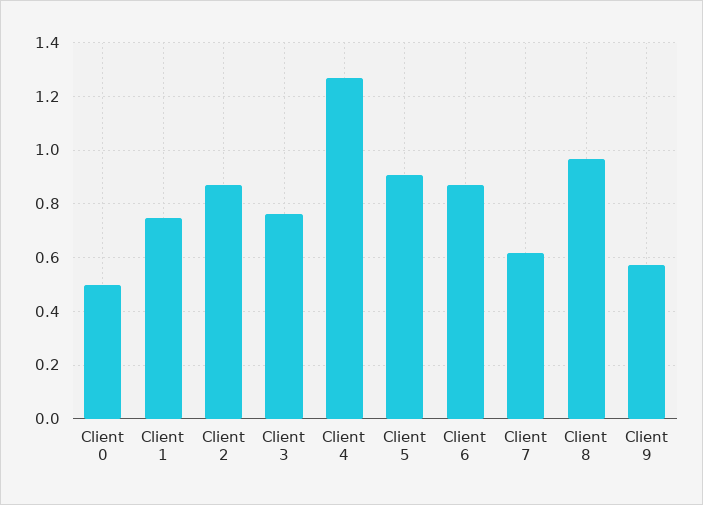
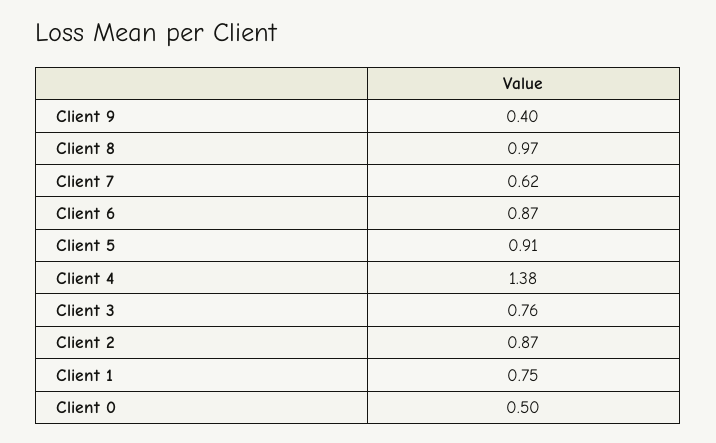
  {
    "Client 0": 0.5,
    "Client 1": 0.75,
    "Client 2": 0.87,
    "Client 3": 0.76,
-   "Client 4": 1.275,
+   "Client 4": 1.38,
    "Client 5": 0.91,
    "Client 6": 0.87,
    "Client 7": 0.62,
    "Client 8": 0.97,
-   "Client 9": 0.575
+   "Client 9": 0.4
  }

